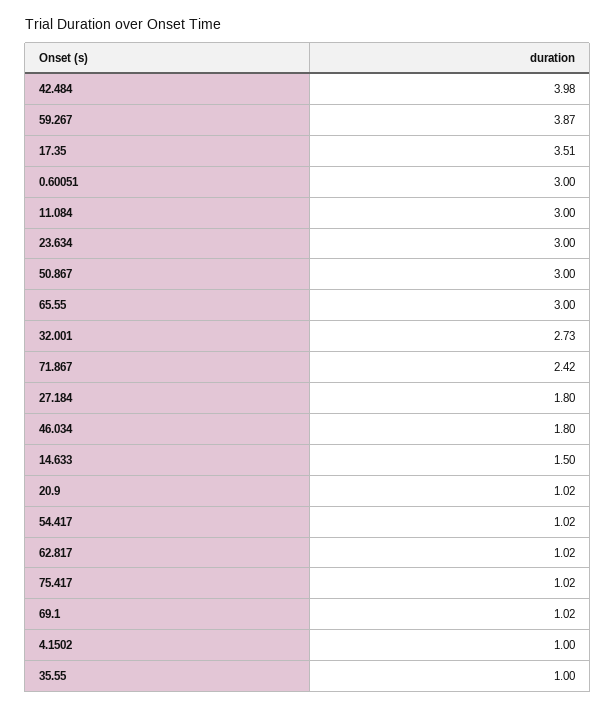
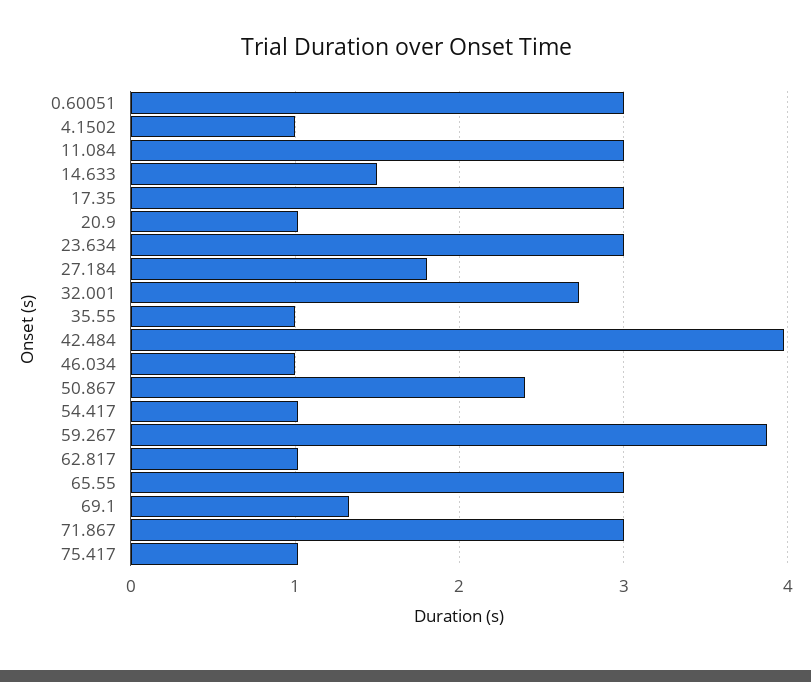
  {
    "42.484": 3.98,
    "59.267": 3.87,
-   "17.35": 3.51,
+   "17.35": 3,
    "0.60051": 3,
    "11.084": 3,
    "23.634": 3,
-   "50.867": 3,
+   "50.867": 2.4,
    "65.55": 3,
    "32.001": 2.73,
-   "71.867": 2.42,
+   "71.867": 3,
    "27.184": 1.8,
-   "46.034": 1.8,
+   "46.034": 1,
    "14.633": 1.5,
    "20.9": 1.02,
    "54.417": 1.02,
    "62.817": 1.02,
    "75.417": 1.02,
-   "69.1": 1.02,
+   "69.1": 1.3,
    "4.1502": 1,
    "35.55": 1
  }

